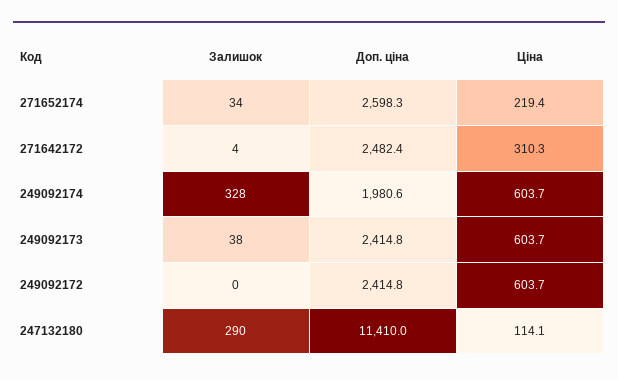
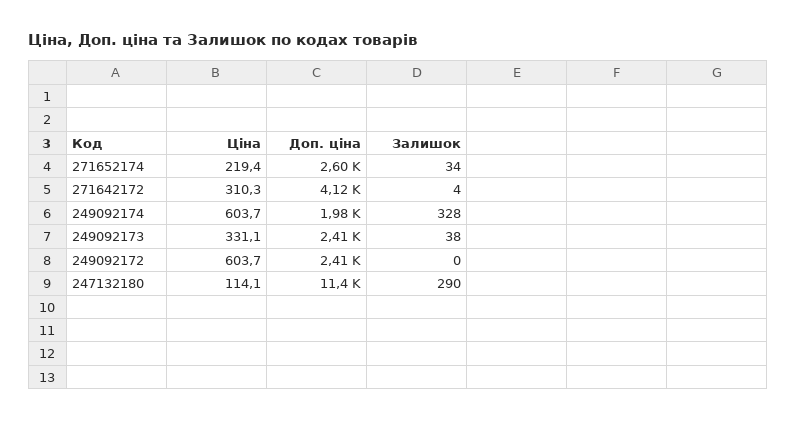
  {
    "Залишок": {
      "271652174": 34,
      "271642172": 4,
      "249092174": 328,
      "249092173": 38,
      "249092172": 0,
      "247132180": 290
    },
    "Доп. ціна": {
      "271652174": 2598.3,
-     "271642172": 2482.4,
+     "271642172": 4120,
      "249092174": 1980.6,
      "249092173": 2414.8,
      "249092172": 2414.8,
      "247132180": 11410
    },
    "Ціна": {
      "271652174": 219.4,
      "271642172": 310.3,
      "249092174": 603.7,
-     "249092173": 603.7,
+     "249092173": 331.1,
      "249092172": 603.7,
      "247132180": 114.1
    }
  }

